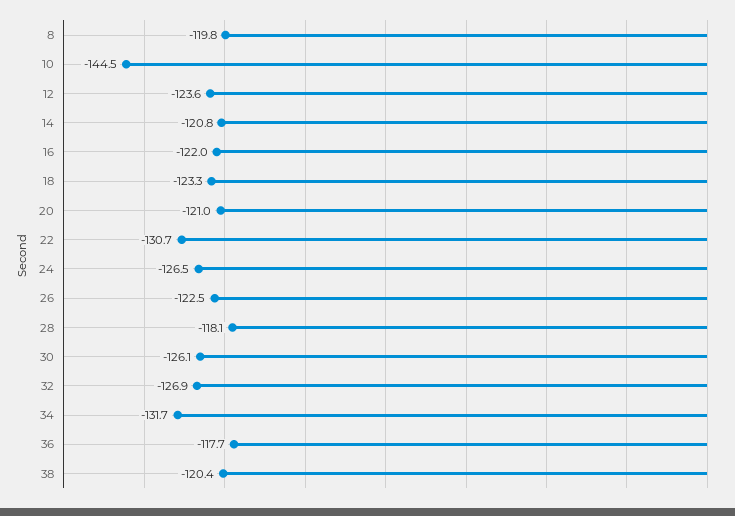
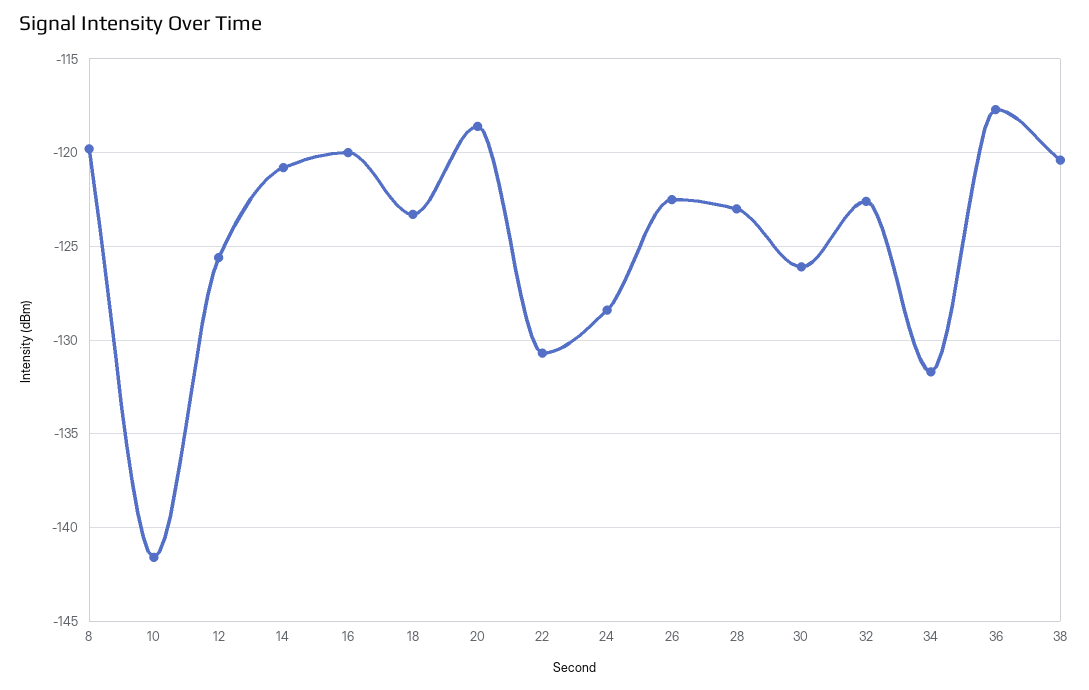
  {
    "8": -119.8,
-   "10": -144.5,
+   "10": -141.5,
-   "12": -123.6,
+   "12": -125.5,
    "14": -120.8,
-   "16": -122,
+   "16": -120,
    "18": -123.3,
-   "20": -121,
+   "20": -118.5,
    "22": -130.7,
-   "24": -126.5,
+   "24": -128.5,
    "26": -122.5,
-   "28": -118.1,
+   "28": -123,
    "30": -126.1,
-   "32": -126.9,
+   "32": -122.5,
    "34": -131.7,
    "36": -117.7,
    "38": -120.4
  }

